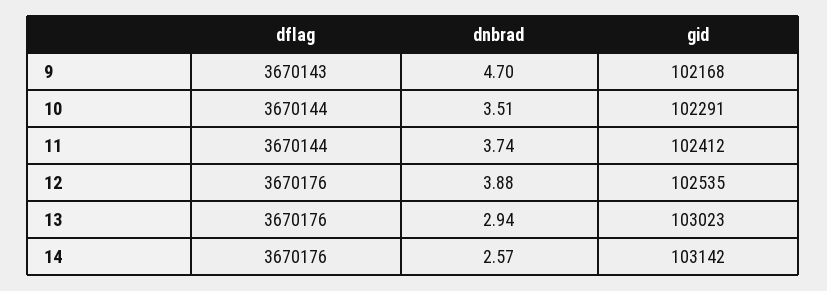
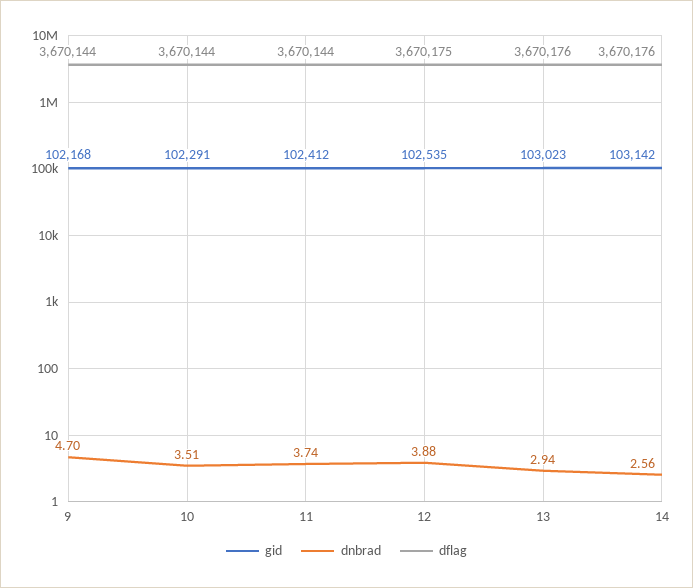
  {
    "dflag": {
-     "9": 3670143,
+     "9": 3670144,
      "10": 3670144,
      "11": 3670144,
-     "12": 3670176,
+     "12": 3670175,
      "13": 3670176,
      "14": 3670176
    },
    "dnbrad": {
      "9": 4.7,
      "10": 3.51,
      "11": 3.74,
      "12": 3.88,
      "13": 2.94,
-     "14": 2.57
+     "14": 2.56
    },
    "gid": {
      "9": 102168,
      "10": 102291,
      "11": 102412,
      "12": 102535,
      "13": 103023,
      "14": 103142
    }
  }

